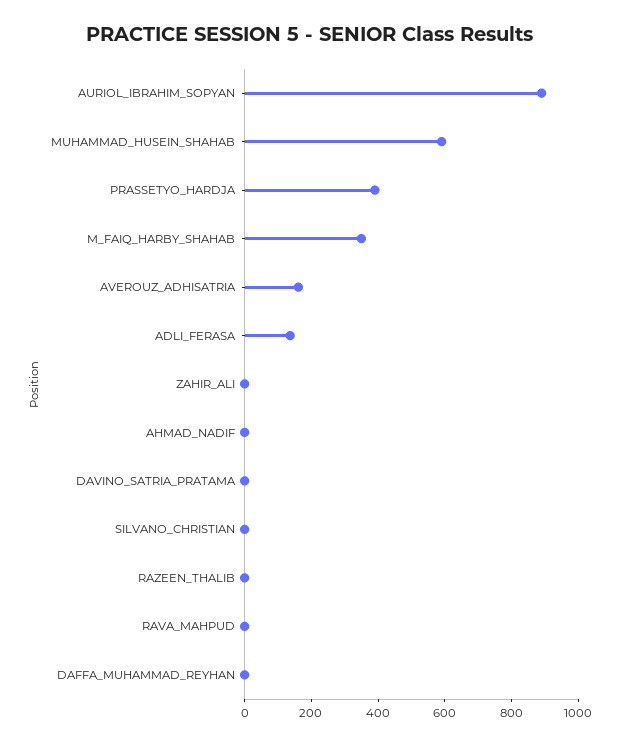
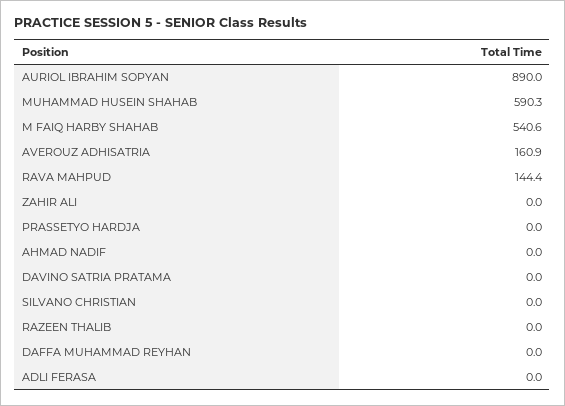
  {
    "AURIOL_IBRAHIM_SOPYAN": 890,
    "MUHAMMAD_HUSEIN_SHAHAB": 590.3,
-   "PRASSETYO_HARDJA": 400,
+   "PRASSETYO_HARDJA": 0,
-   "M_FAIQ_HARBY_SHAHAB": 350,
+   "M_FAIQ_HARBY_SHAHAB": 540.6,
    "AVEROUZ_ADHISATRIA": 160.9,
-   "ADLI_FERASA": 150,
+   "ADLI_FERASA": 0,
    "ZAHIR_ALI": 0,
    "AHMAD_NADIF": 0,
    "DAVINO_SATRIA_PRATAMA": 0,
    "SILVANO_CHRISTIAN": 0,
    "RAZEEN_THALIB": 0,
-   "RAVA_MAHPUD": 0,
+   "RAVA_MAHPUD": 144.4,
    "DAFFA_MUHAMMAD_REYHAN": 0
  }

